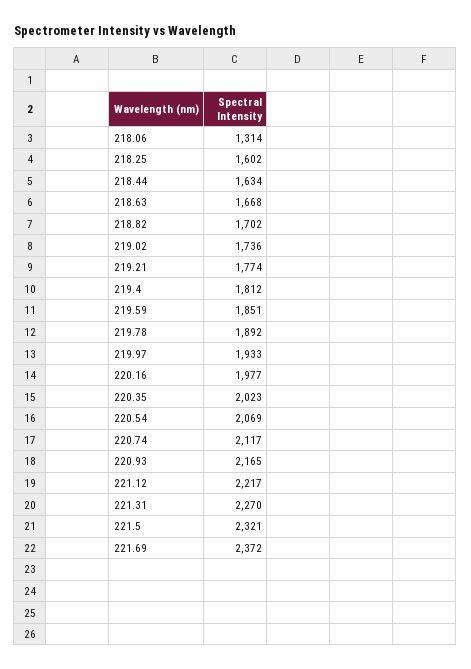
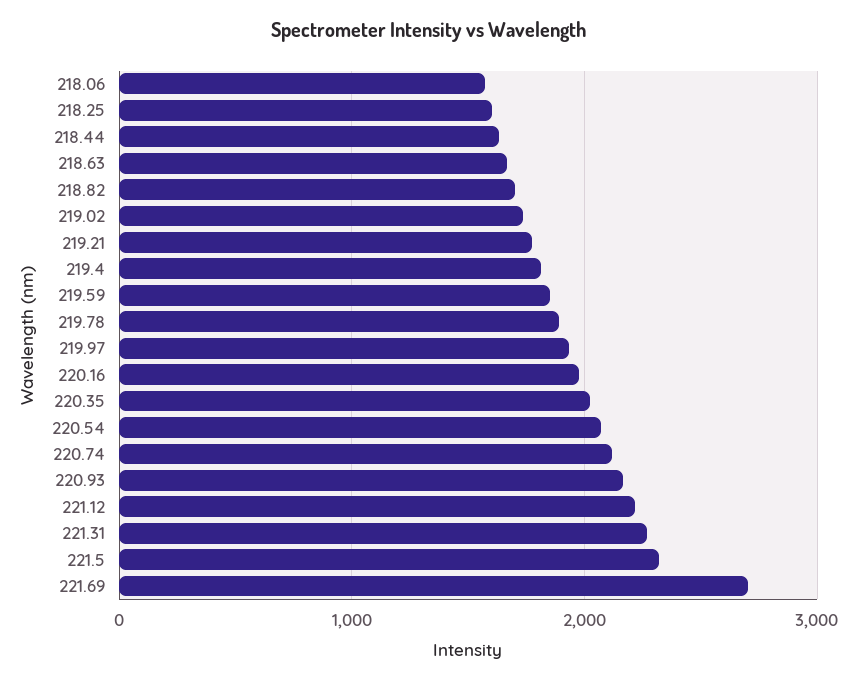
  {
-   "218.06": 1314,
+   "218.06": 1600,
    "218.25": 1602,
    "218.44": 1634,
    "218.63": 1668,
    "218.82": 1702,
    "219.02": 1736,
    "219.21": 1774,
    "219.4": 1812,
    "219.59": 1851,
    "219.78": 1892,
    "219.97": 1933,
    "220.16": 1977,
    "220.35": 2023,
    "220.54": 2069,
    "220.74": 2117,
    "220.93": 2165,
    "221.12": 2217,
    "221.31": 2270,
    "221.5": 2321,
-   "221.69": 2372
+   "221.69": 2700
  }

